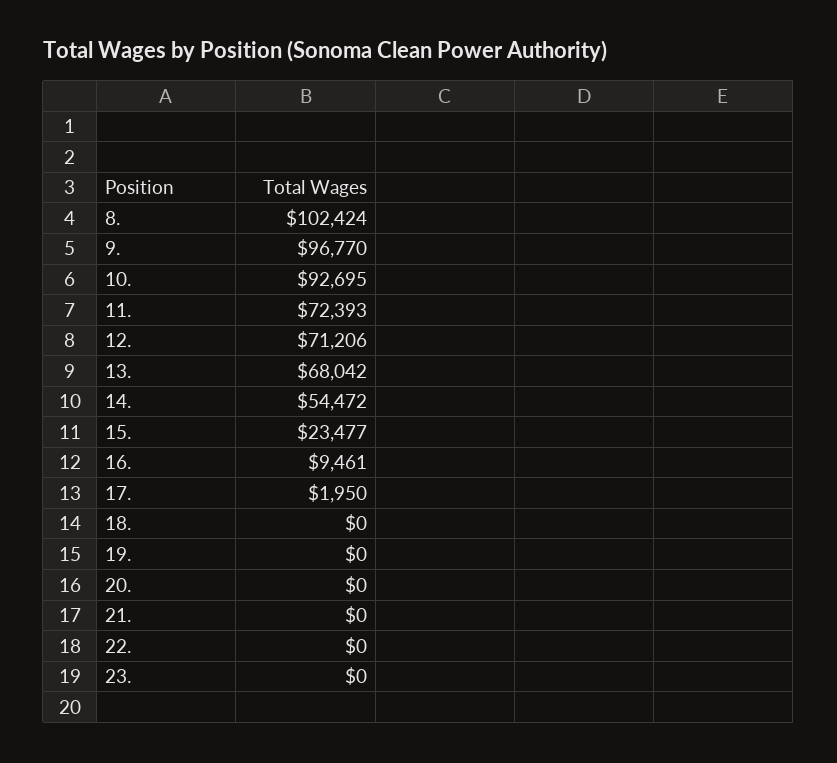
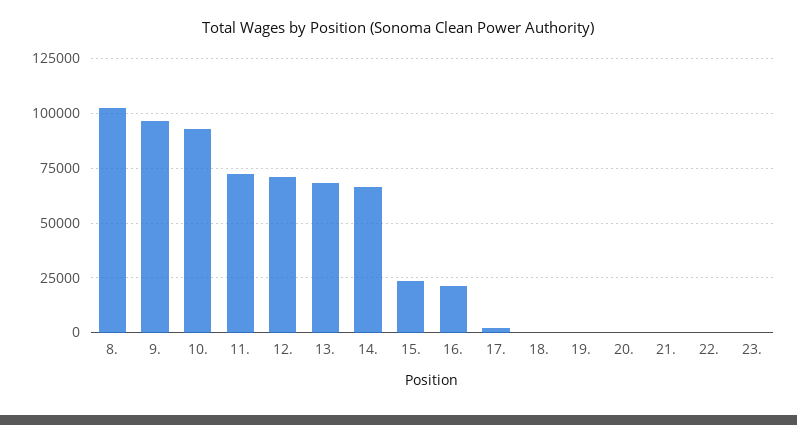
  {
    "8.": 102424,
    "9.": 96770,
    "10.": 92695,
    "11.": 72393,
    "12.": 71206,
    "13.": 68042,
-   "14.": 54472,
+   "14.": 65000,
    "15.": 23477,
-   "16.": 9461,
+   "16.": 20000,
    "17.": 1950,
    "18.": 0,
    "19.": 0,
    "20.": 0,
    "21.": 0,
    "22.": 0,
    "23.": 0
  }

